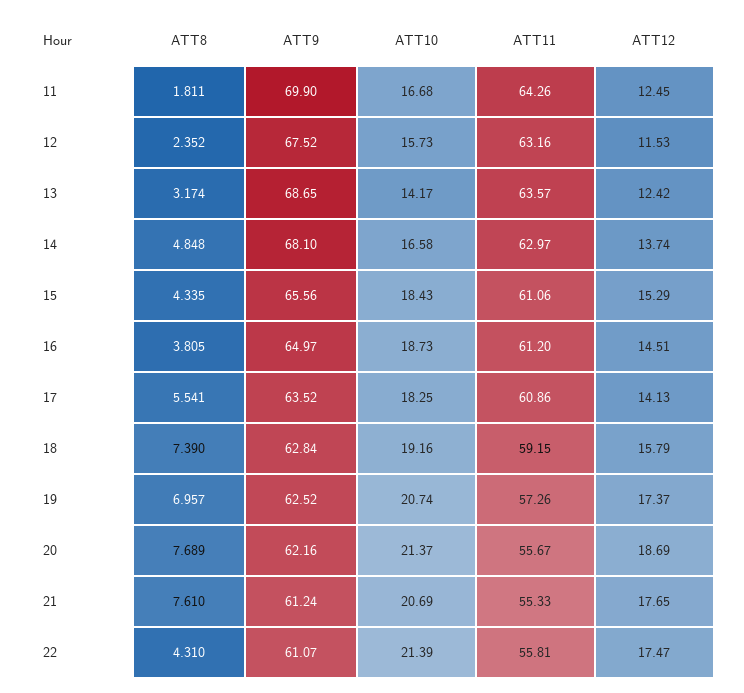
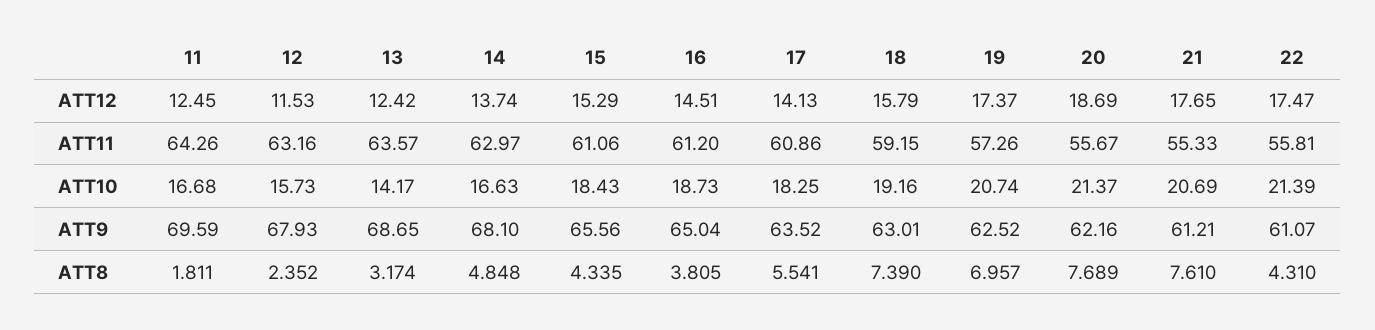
  {
    "ATT8": {
      "11": 1.811,
      "12": 2.352,
      "13": 3.174,
      "14": 4.848,
      "15": 4.335,
      "16": 3.805,
      "17": 5.541,
      "18": 7.39,
      "19": 6.957,
      "20": 7.689,
      "21": 7.61,
      "22": 4.31
    },
    "ATT9": {
-     "11": 69.9,
+     "11": 69.59,
-     "12": 67.52,
+     "12": 67.93,
      "13": 68.65,
      "14": 68.1,
      "15": 65.56,
-     "16": 64.97,
+     "16": 65.04,
      "17": 63.52,
-     "18": 62.84,
+     "18": 63.01,
      "19": 62.52,
      "20": 62.16,
-     "21": 61.24,
+     "21": 61.21,
      "22": 61.07
    },
    "ATT10": {
      "11": 16.68,
      "12": 15.73,
      "13": 14.17,
-     "14": 16.58,
+     "14": 16.63,
      "15": 18.43,
      "16": 18.73,
      "17": 18.25,
      "18": 19.16,
      "19": 20.74,
      "20": 21.37,
      "21": 20.69,
      "22": 21.39
    },
    "ATT11": {
      "11": 64.26,
      "12": 63.16,
      "13": 63.57,
      "14": 62.97,
      "15": 61.06,
      "16": 61.2,
      "17": 60.86,
      "18": 59.15,
      "19": 57.26,
      "20": 55.67,
      "21": 55.33,
      "22": 55.81
    },
    "ATT12": {
      "11": 12.45,
      "12": 11.53,
      "13": 12.42,
      "14": 13.74,
      "15": 15.29,
      "16": 14.51,
      "17": 14.13,
      "18": 15.79,
      "19": 17.37,
      "20": 18.69,
      "21": 17.65,
      "22": 17.47
    }
  }

